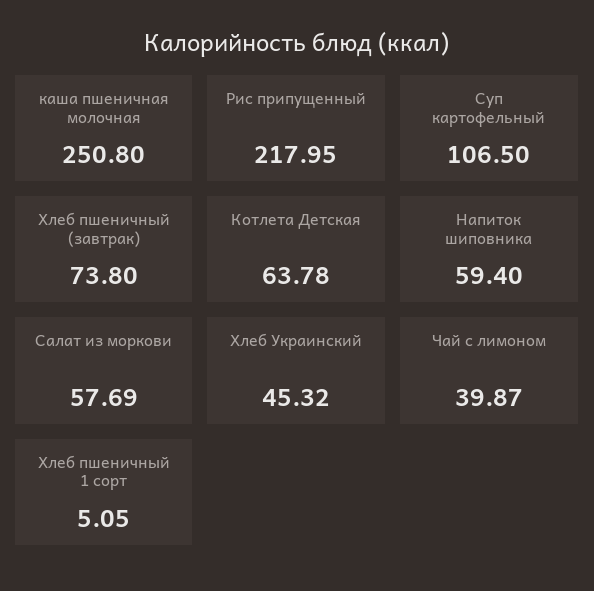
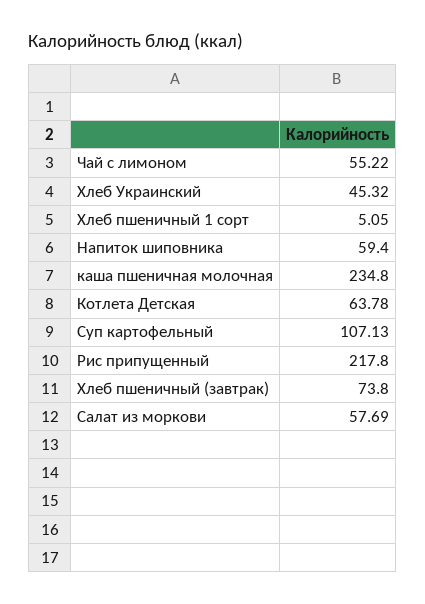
  {
-   "каша пшеничная молочная": 250.8,
+   "каша пшеничная молочная": 234.8,
-   "Рис припущенный": 217.95,
+   "Рис припущенный": 217.8,
-   "Суп картофельный": 106.5,
+   "Суп картофельный": 107.13,
    "Хлеб пшеничный (завтрак)": 73.8,
    "Котлета Детская": 63.78,
    "Напиток шиповника": 59.4,
    "Салат из моркови": 57.69,
    "Хлеб Украинский": 45.32,
-   "Чай с лимоном": 39.87,
+   "Чай с лимоном": 55.22,
    "Хлеб пшеничный 1 сорт": 5.05
  }

